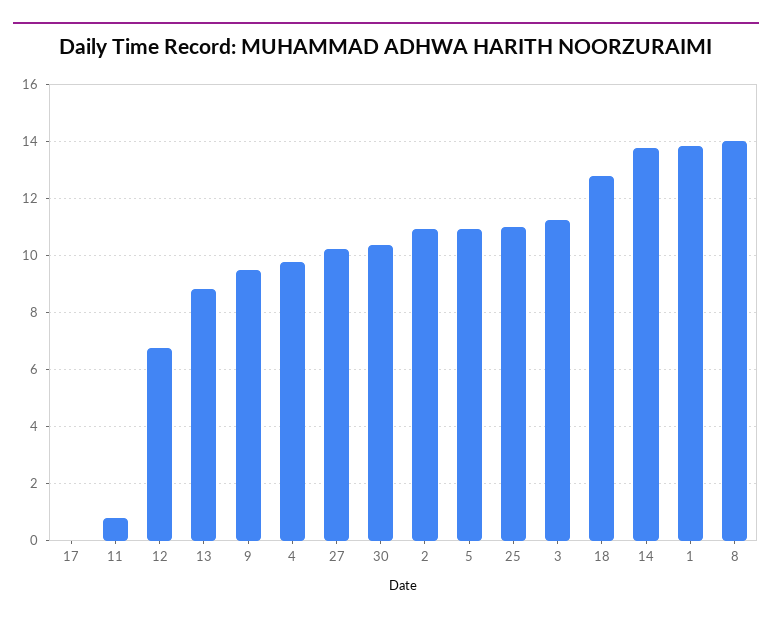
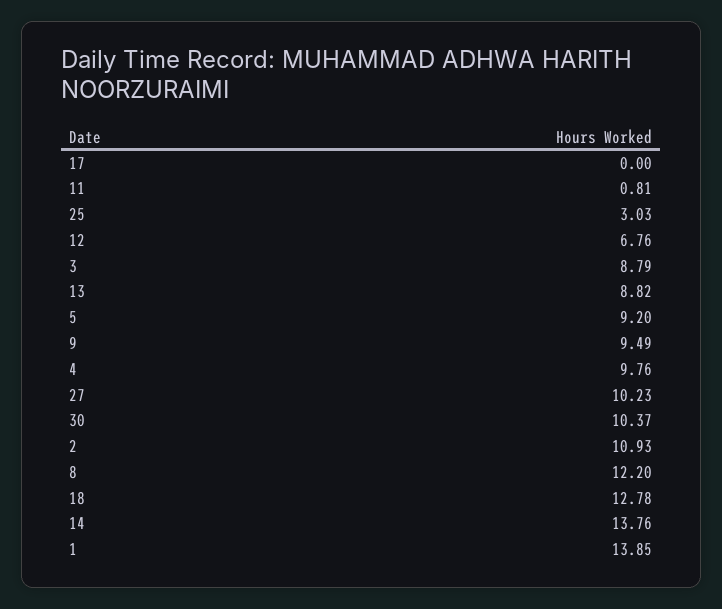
  {
    "17": 0,
    "11": 0.81,
    "12": 6.76,
    "13": 8.82,
    "9": 9.49,
    "4": 9.76,
    "27": 10.23,
    "30": 10.37,
    "2": 10.93,
-   "5": 11,
+   "5": 9.2,
-   "25": 11,
+   "25": 3.03,
-   "3": 11.25,
+   "3": 8.79,
    "18": 12.78,
    "14": 13.76,
    "1": 13.85,
-   "8": 14
+   "8": 12.2
  }

